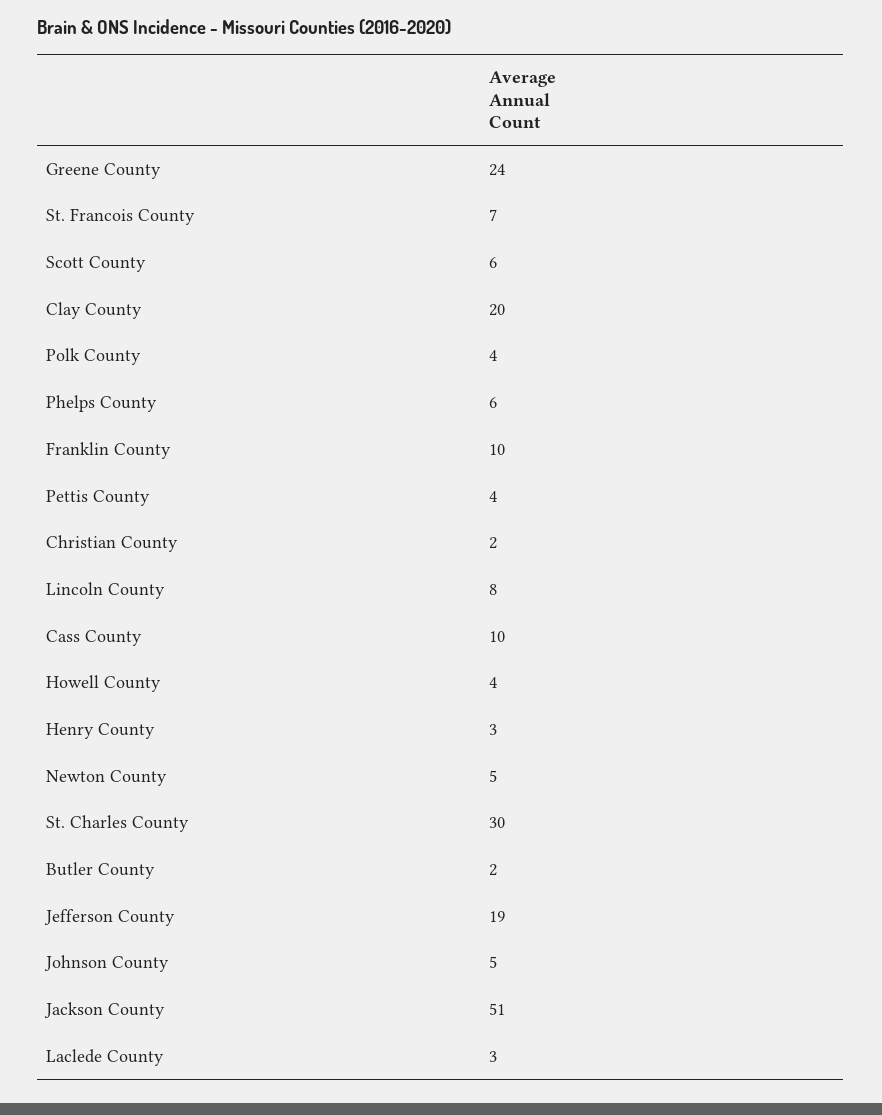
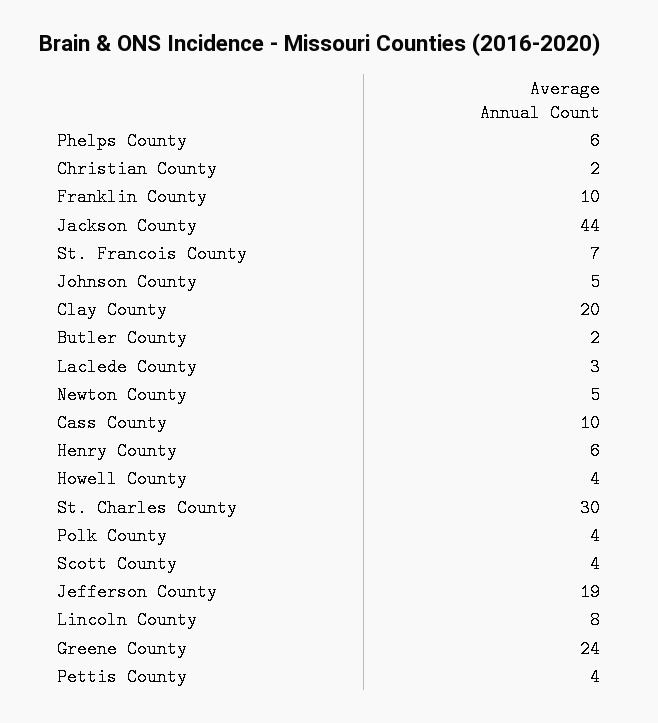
  {
    "Greene County": 24,
    "St. Francois County": 7,
-   "Scott County": 6,
+   "Scott County": 4,
    "Clay County": 20,
    "Polk County": 4,
    "Phelps County": 6,
    "Franklin County": 10,
    "Pettis County": 4,
    "Christian County": 2,
    "Lincoln County": 8,
    "Cass County": 10,
    "Howell County": 4,
-   "Henry County": 3,
+   "Henry County": 6,
    "Newton County": 5,
    "St. Charles County": 30,
    "Butler County": 2,
    "Jefferson County": 19,
    "Johnson County": 5,
-   "Jackson County": 51,
+   "Jackson County": 44,
    "Laclede County": 3
  }

